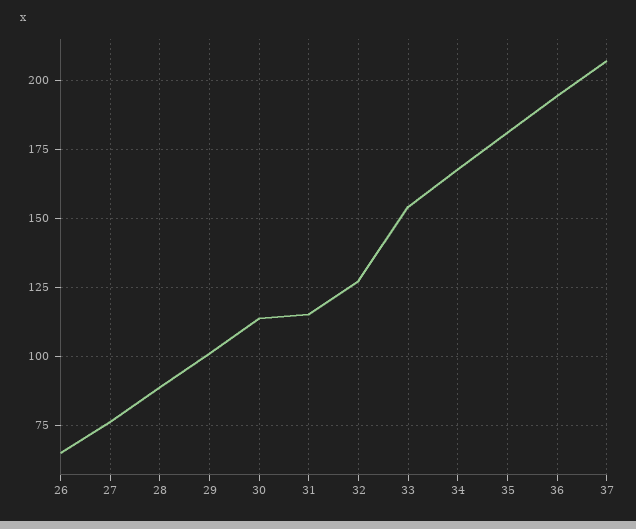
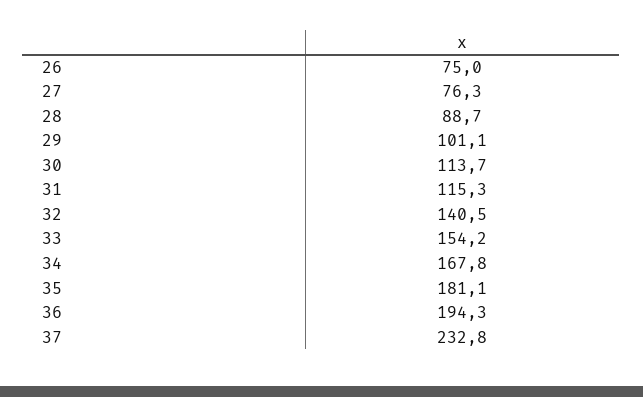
  {
-   "26": 65,
+   "26": 75,
    "27": 76.3,
    "28": 88.7,
    "29": 101.1,
    "30": 113.7,
    "31": 115.3,
-   "32": 127.5,
+   "32": 140.5,
    "33": 154.2,
    "34": 167.8,
    "35": 181.1,
    "36": 194.3,
-   "37": 207.5
+   "37": 232.8
  }

